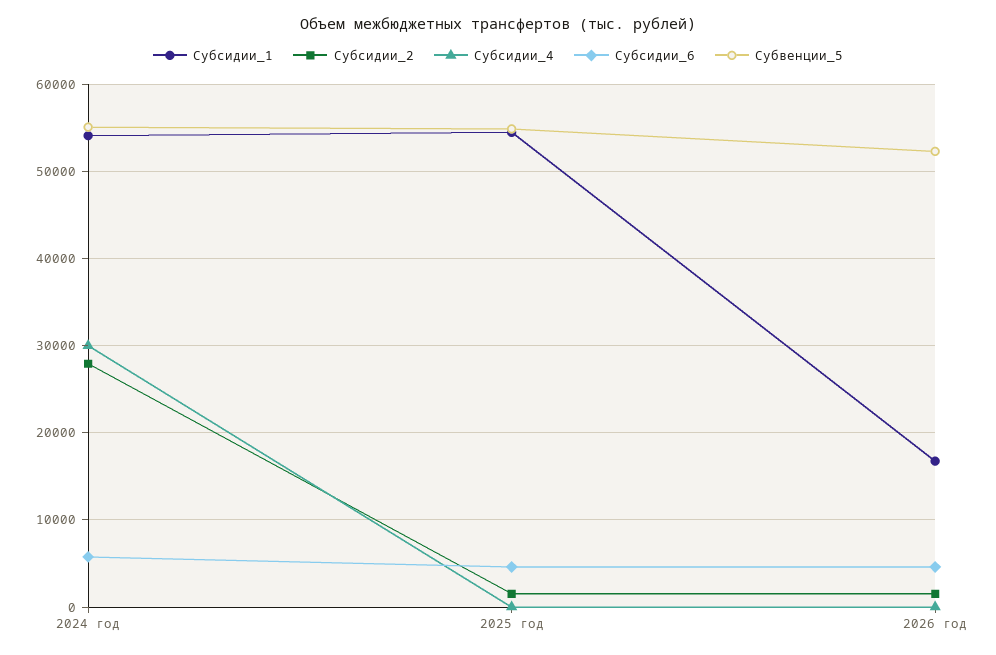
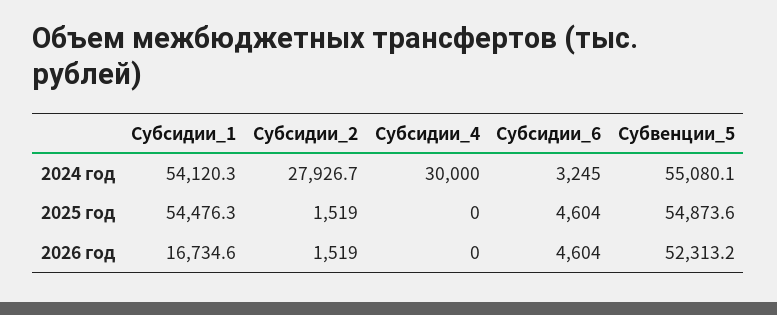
  {
    "Субсидии_1": {
      "2024 год": 54120.3,
      "2025 год": 54476.3,
      "2026 год": 16734.6
    },
    "Субсидии_2": {
      "2024 год": 27926.7,
      "2025 год": 1519,
      "2026 год": 1519
    },
    "Субсидии_4": {
      "2024 год": 30000,
      "2025 год": 0,
      "2026 год": 0
    },
    "Субсидии_6": {
-     "2024 год": 6000,
+     "2024 год": 3245,
      "2025 год": 4604,
      "2026 год": 4604
    },
    "Субвенции_5": {
      "2024 год": 55080.1,
      "2025 год": 54873.6,
      "2026 год": 52313.2
    }
  }

